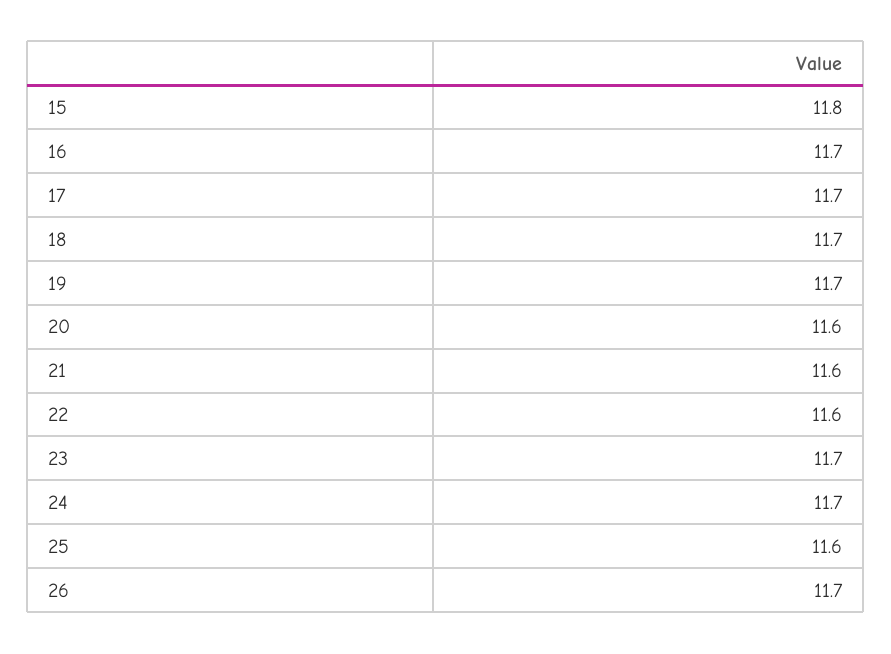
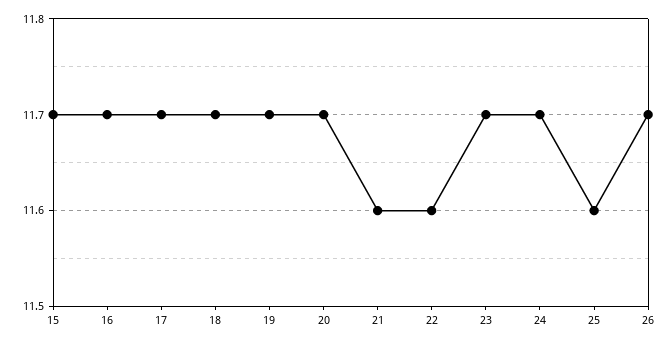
  {
-   "15": 11.8,
+   "15": 11.7,
    "16": 11.7,
    "17": 11.7,
    "18": 11.7,
    "19": 11.7,
-   "20": 11.6,
+   "20": 11.7,
    "21": 11.6,
    "22": 11.6,
    "23": 11.7,
    "24": 11.7,
    "25": 11.6,
    "26": 11.7
  }

